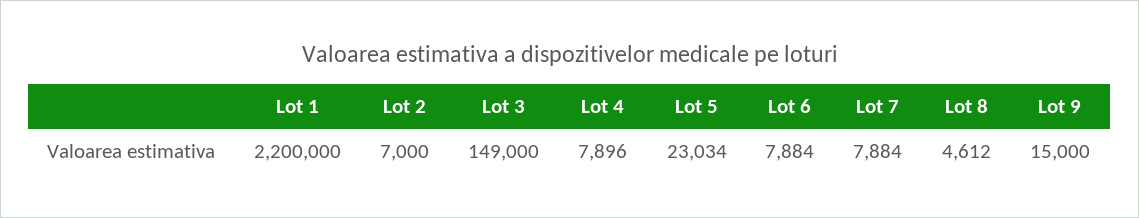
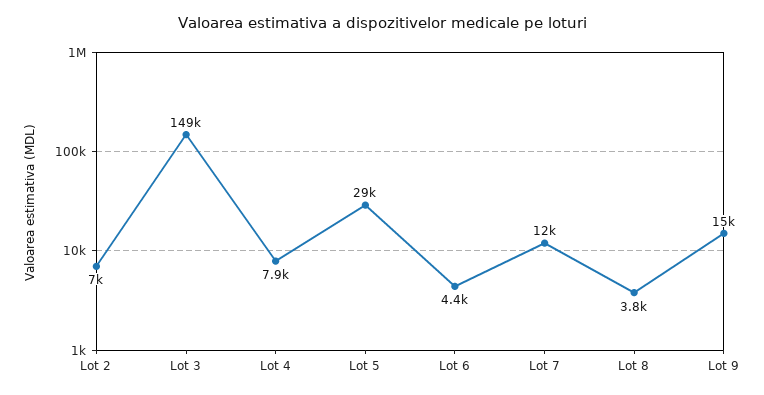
  {
-   "Lot 1": 2200000,
    "Lot 2": 7000,
    "Lot 3": 149000,
    "Lot 4": 7896,
-   "Lot 5": 23034,
+   "Lot 5": 29000,
-   "Lot 6": 7884,
+   "Lot 6": 4400,
-   "Lot 7": 7884,
+   "Lot 7": 12000,
-   "Lot 8": 4612,
+   "Lot 8": 3800,
    "Lot 9": 15000
  }

